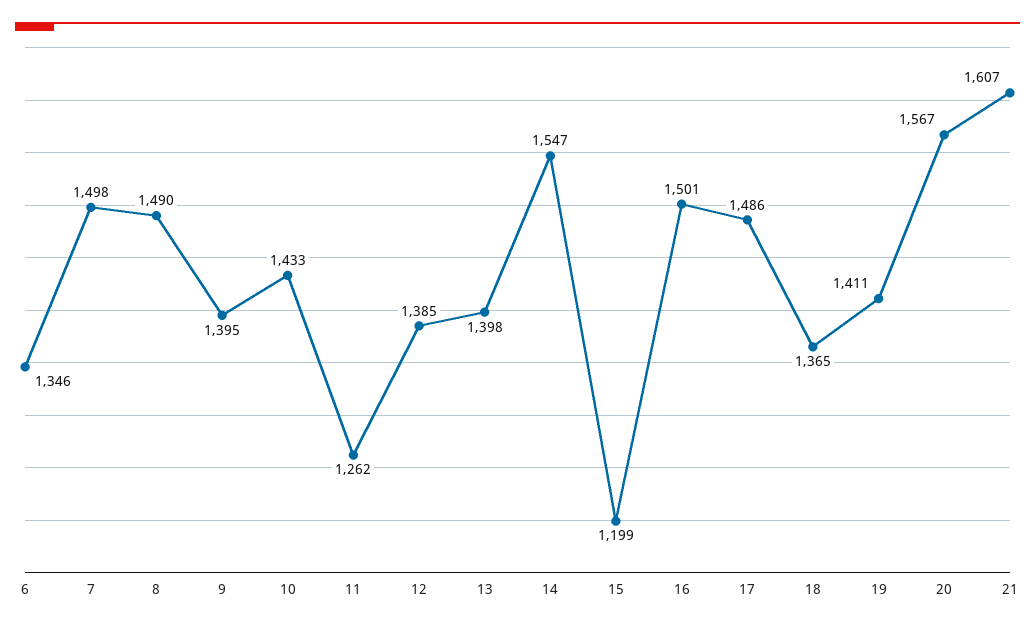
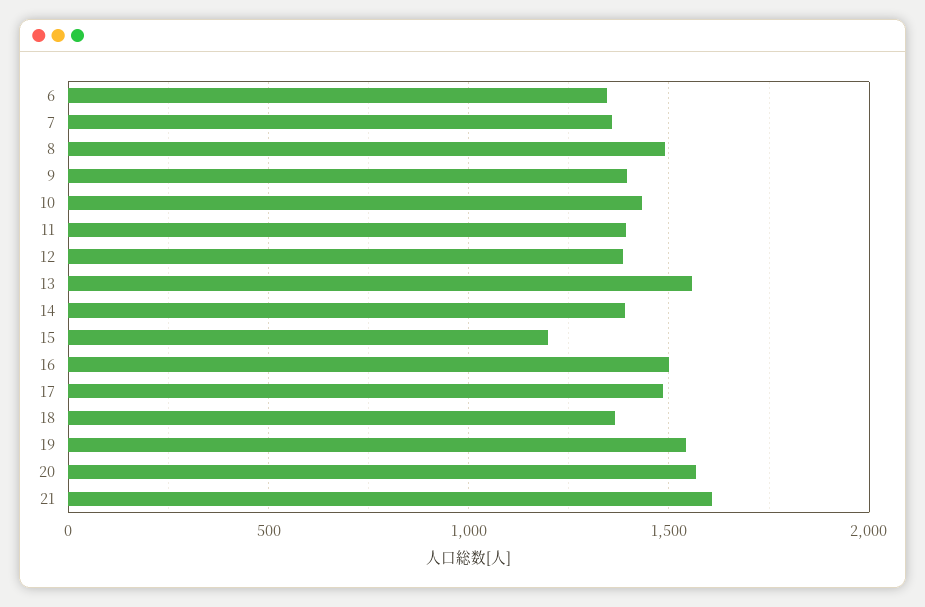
  {
    "6": 1346,
-   "7": 1498,
+   "7": 1350,
    "8": 1490,
    "9": 1395,
    "10": 1433,
-   "11": 1262,
+   "11": 1400,
    "12": 1385,
-   "13": 1398,
+   "13": 1550,
-   "14": 1547,
+   "14": 1400,
    "15": 1199,
    "16": 1501,
    "17": 1486,
    "18": 1365,
-   "19": 1411,
+   "19": 1550,
    "20": 1567,
    "21": 1607
  }

